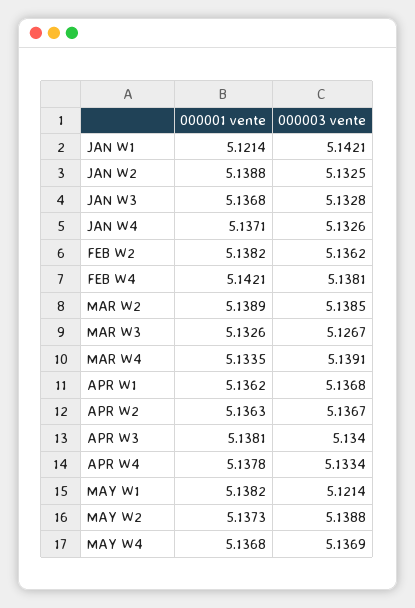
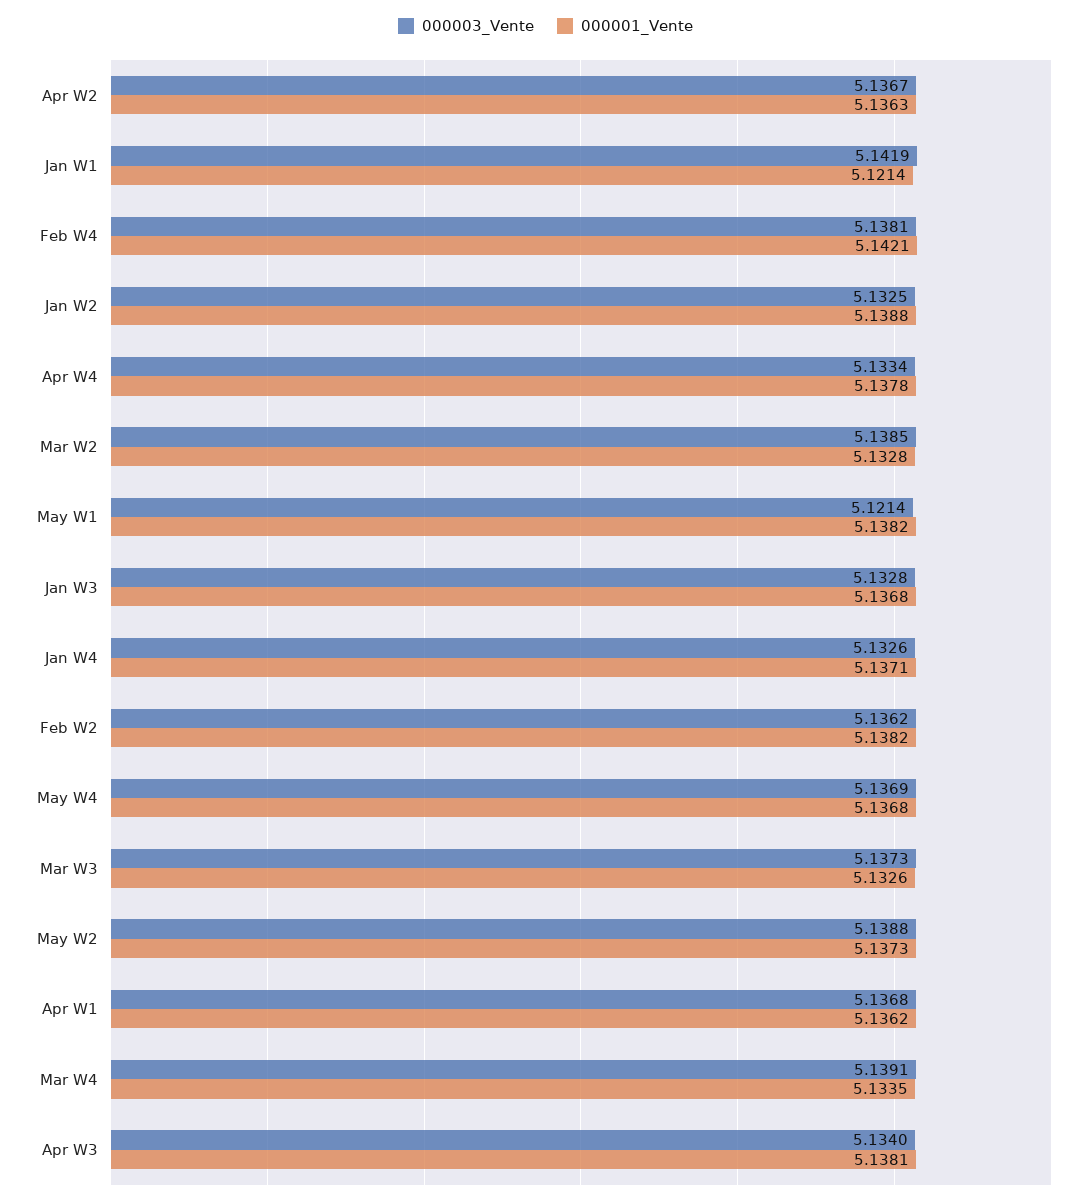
  {
    "000001 vente": {
      "JAN W1": 5.1214,
      "JAN W2": 5.1388,
      "JAN W3": 5.1368,
      "JAN W4": 5.1371,
      "FEB W2": 5.1382,
      "FEB W4": 5.1421,
-     "MAR W2": 5.1389,
+     "MAR W2": 5.1328,
      "MAR W3": 5.1326,
      "MAR W4": 5.1335,
      "APR W1": 5.1362,
      "APR W2": 5.1363,
      "APR W3": 5.1381,
      "APR W4": 5.1378,
      "MAY W1": 5.1382,
      "MAY W2": 5.1373,
      "MAY W4": 5.1368
    },
    "000003 vente": {
-     "JAN W1": 5.1421,
+     "JAN W1": 5.1419,
      "JAN W2": 5.1325,
      "JAN W3": 5.1328,
      "JAN W4": 5.1326,
      "FEB W2": 5.1362,
      "FEB W4": 5.1381,
      "MAR W2": 5.1385,
-     "MAR W3": 5.1267,
+     "MAR W3": 5.1373,
      "MAR W4": 5.1391,
      "APR W1": 5.1368,
      "APR W2": 5.1367,
      "APR W3": 5.134,
      "APR W4": 5.1334,
      "MAY W1": 5.1214,
      "MAY W2": 5.1388,
      "MAY W4": 5.1369
    }
  }

